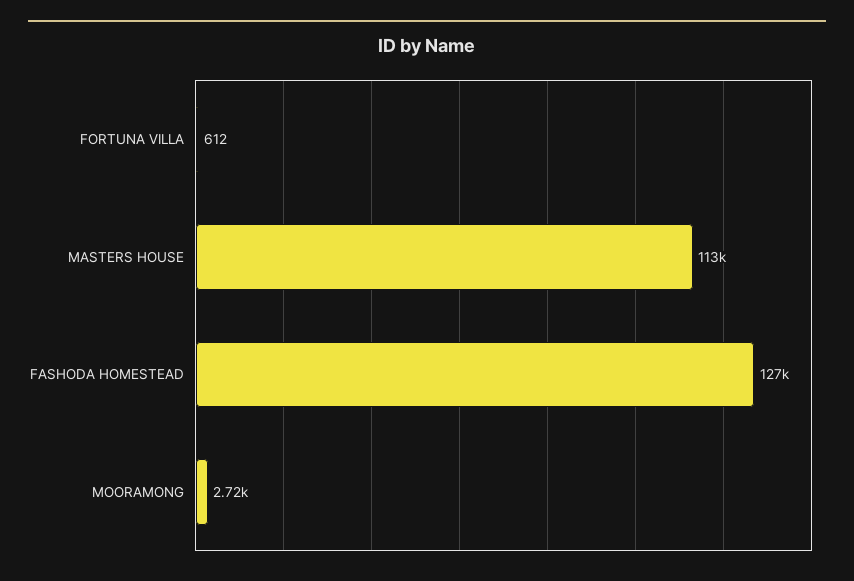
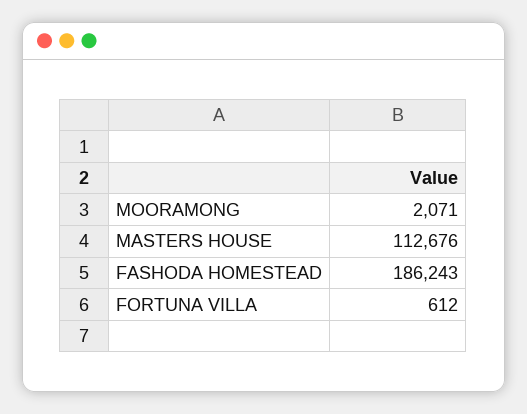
  {
    "FORTUNA VILLA": 612,
    "MASTERS HOUSE": 112676,
-   "FASHODA HOMESTEAD": 127000,
+   "FASHODA HOMESTEAD": 186243,
-   "MOORAMONG": 2720
+   "MOORAMONG": 2071
  }

